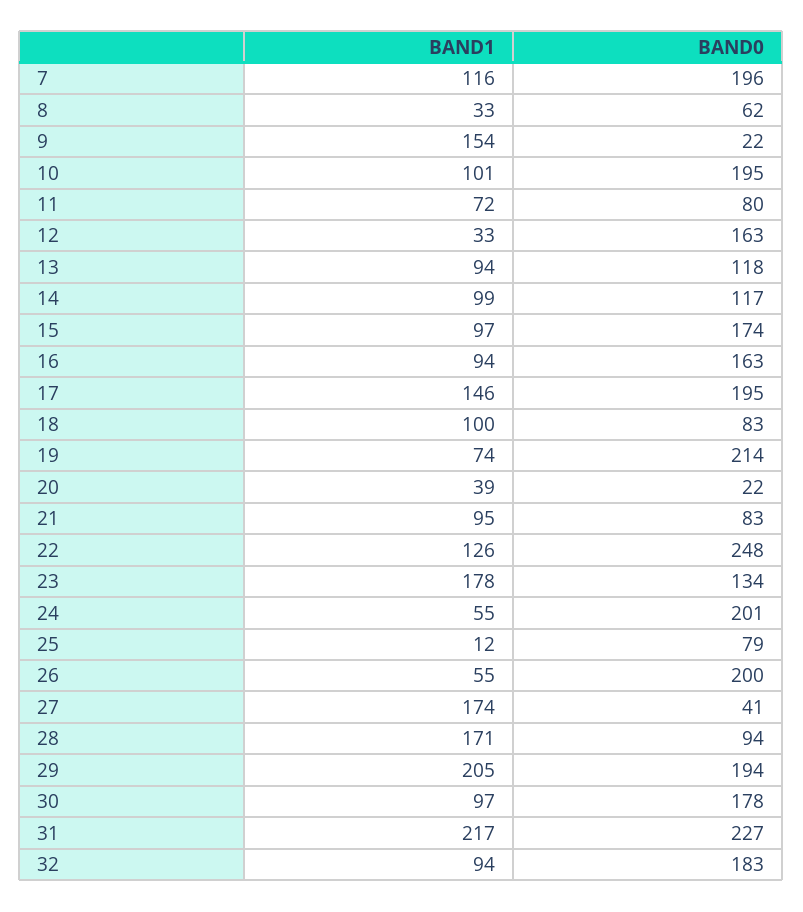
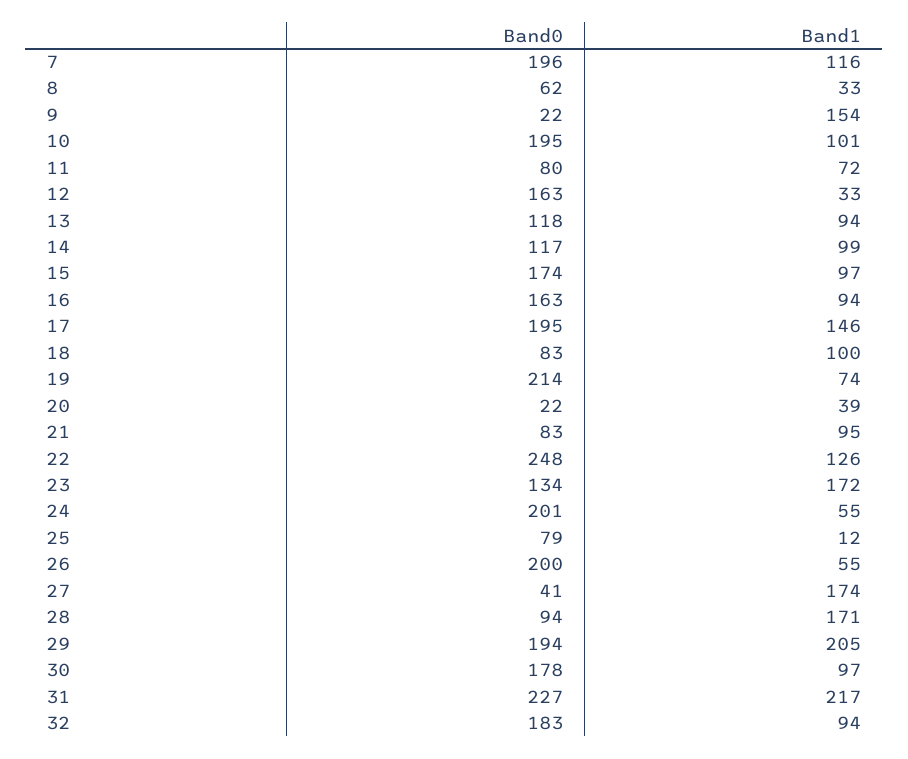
  {
    "BAND1": {
      "7": 116,
      "8": 33,
      "9": 154,
      "10": 101,
      "11": 72,
      "12": 33,
      "13": 94,
      "14": 99,
      "15": 97,
      "16": 94,
      "17": 146,
      "18": 100,
      "19": 74,
      "20": 39,
      "21": 95,
      "22": 126,
-     "23": 178,
+     "23": 172,
      "24": 55,
      "25": 12,
      "26": 55,
      "27": 174,
      "28": 171,
      "29": 205,
      "30": 97,
      "31": 217,
      "32": 94
    },
    "BAND0": {
      "7": 196,
      "8": 62,
      "9": 22,
      "10": 195,
      "11": 80,
      "12": 163,
      "13": 118,
      "14": 117,
      "15": 174,
      "16": 163,
      "17": 195,
      "18": 83,
      "19": 214,
      "20": 22,
      "21": 83,
      "22": 248,
      "23": 134,
      "24": 201,
      "25": 79,
      "26": 200,
      "27": 41,
      "28": 94,
      "29": 194,
      "30": 178,
      "31": 227,
      "32": 183
    }
  }

